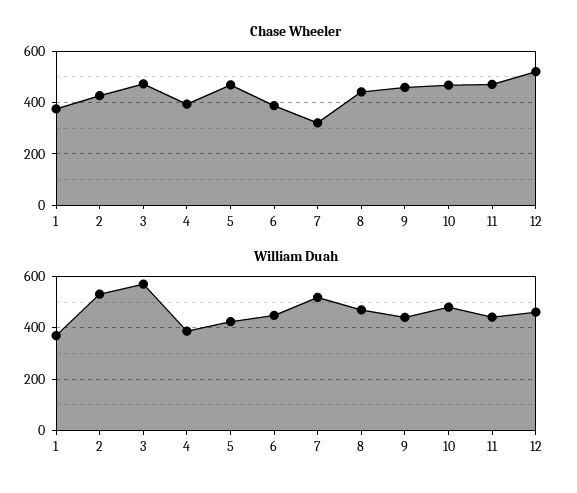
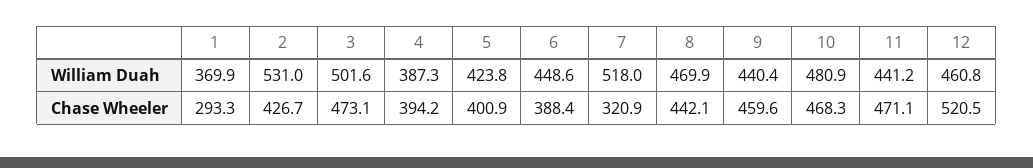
  {
    "Chase Wheeler": {
-     "1": 375,
+     "1": 293.3,
      "2": 426.7,
      "3": 473.1,
      "4": 394.2,
-     "5": 475,
+     "5": 400.9,
      "6": 388.4,
      "7": 320.9,
      "8": 442.1,
      "9": 459.6,
      "10": 468.3,
      "11": 471.1,
      "12": 520.5
    },
    "William Duah": {
      "1": 369.9,
      "2": 531,
-     "3": 575,
+     "3": 501.6,
      "4": 387.3,
      "5": 423.8,
      "6": 448.6,
      "7": 518,
      "8": 469.9,
      "9": 440.4,
      "10": 480.9,
      "11": 441.2,
      "12": 460.8
    }
  }

